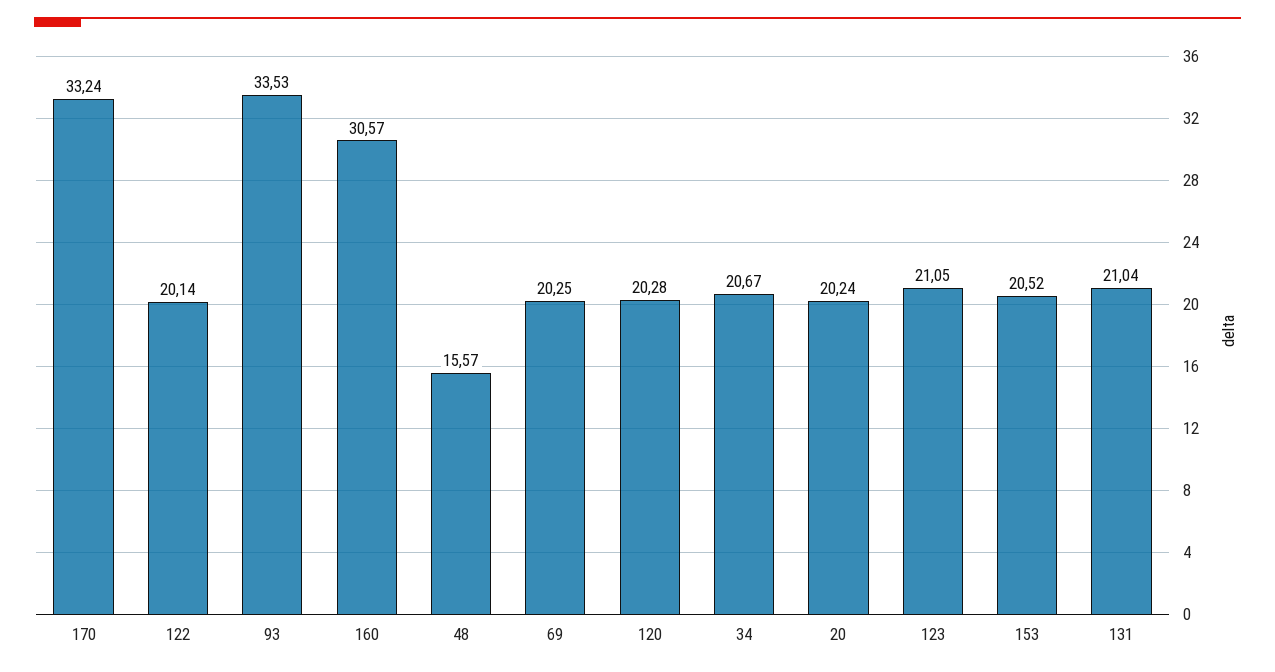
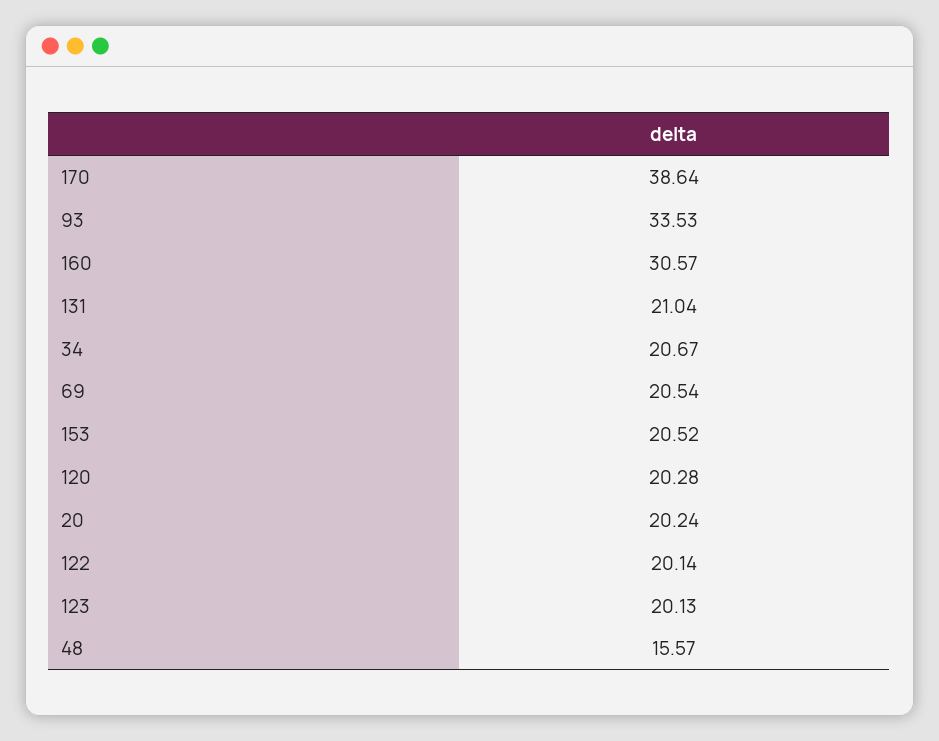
  {
-   "170": 33.24,
+   "170": 38.64,
    "122": 20.14,
    "93": 33.53,
    "160": 30.57,
    "48": 15.57,
-   "69": 20.25,
+   "69": 20.54,
    "120": 20.28,
    "34": 20.67,
    "20": 20.24,
-   "123": 21.05,
+   "123": 20.13,
    "153": 20.52,
    "131": 21.04
  }

